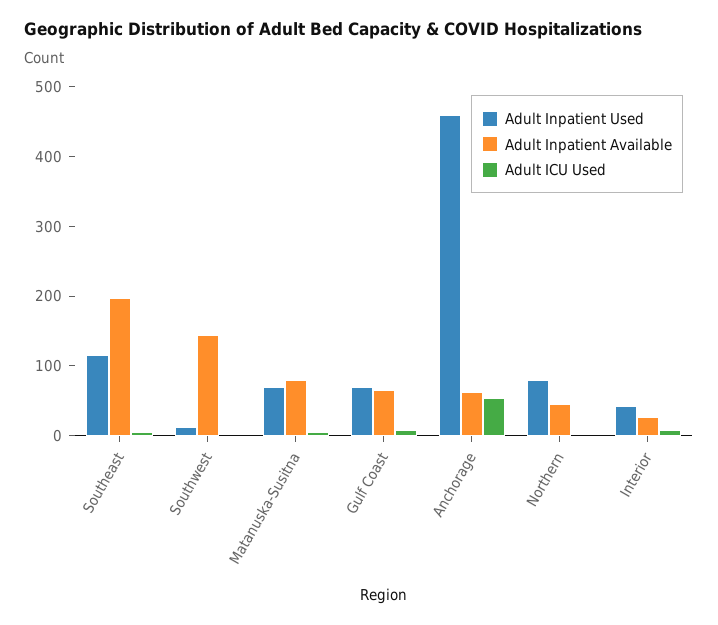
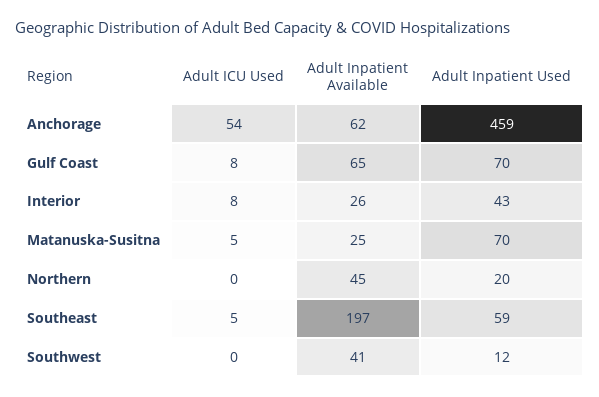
  {
    "Adult Inpatient Used": {
-     "Southeast": 120,
+     "Southeast": 59,
      "Southwest": 12,
      "Matanuska-Susitna": 70,
      "Gulf Coast": 70,
      "Anchorage": 459,
-     "Northern": 80,
+     "Northern": 20,
      "Interior": 43
    },
    "Adult Inpatient Available": {
      "Southeast": 197,
-     "Southwest": 140,
+     "Southwest": 41,
-     "Matanuska-Susitna": 80,
+     "Matanuska-Susitna": 25,
      "Gulf Coast": 65,
      "Anchorage": 62,
      "Northern": 45,
      "Interior": 26
    },
    "Adult ICU Used": {
      "Southeast": 5,
      "Southwest": 0,
      "Matanuska-Susitna": 5,
      "Gulf Coast": 8,
      "Anchorage": 54,
      "Northern": 0,
      "Interior": 8
    }
  }

